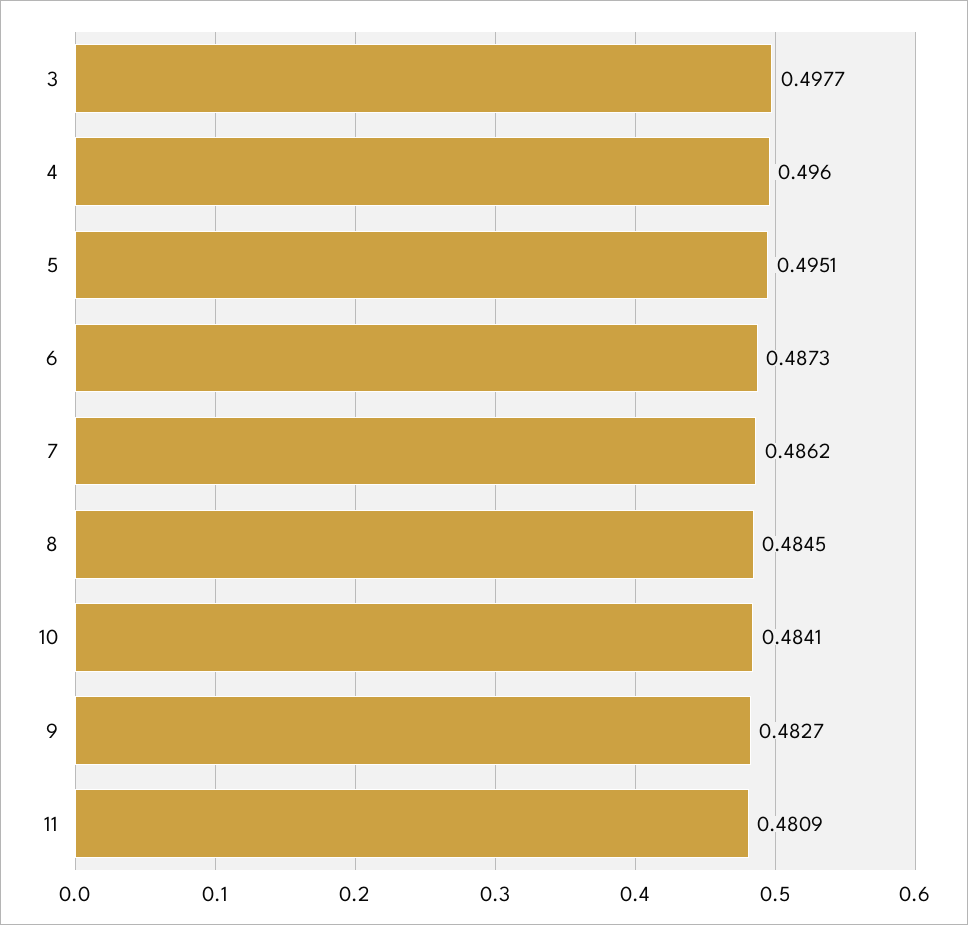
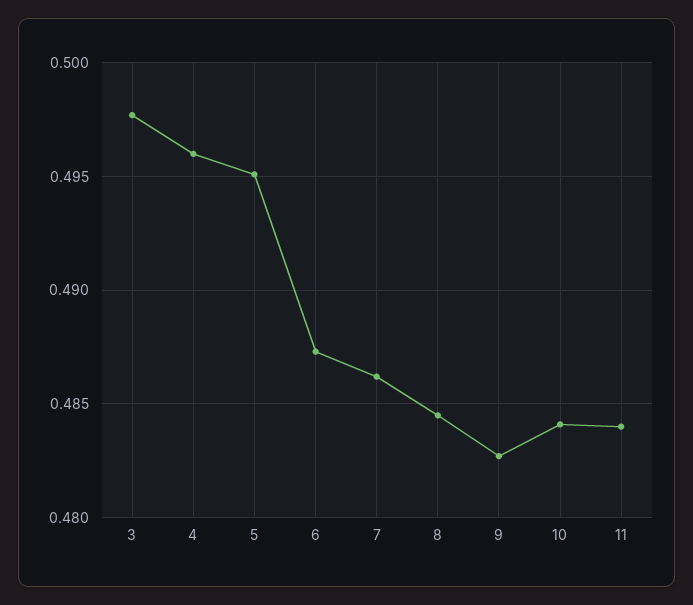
  {
    "3": 0.4977,
    "4": 0.496,
    "5": 0.4951,
    "6": 0.4873,
    "7": 0.4862,
    "8": 0.4845,
    "10": 0.4841,
    "9": 0.4827,
-   "11": 0.4809
+   "11": 0.484
  }

